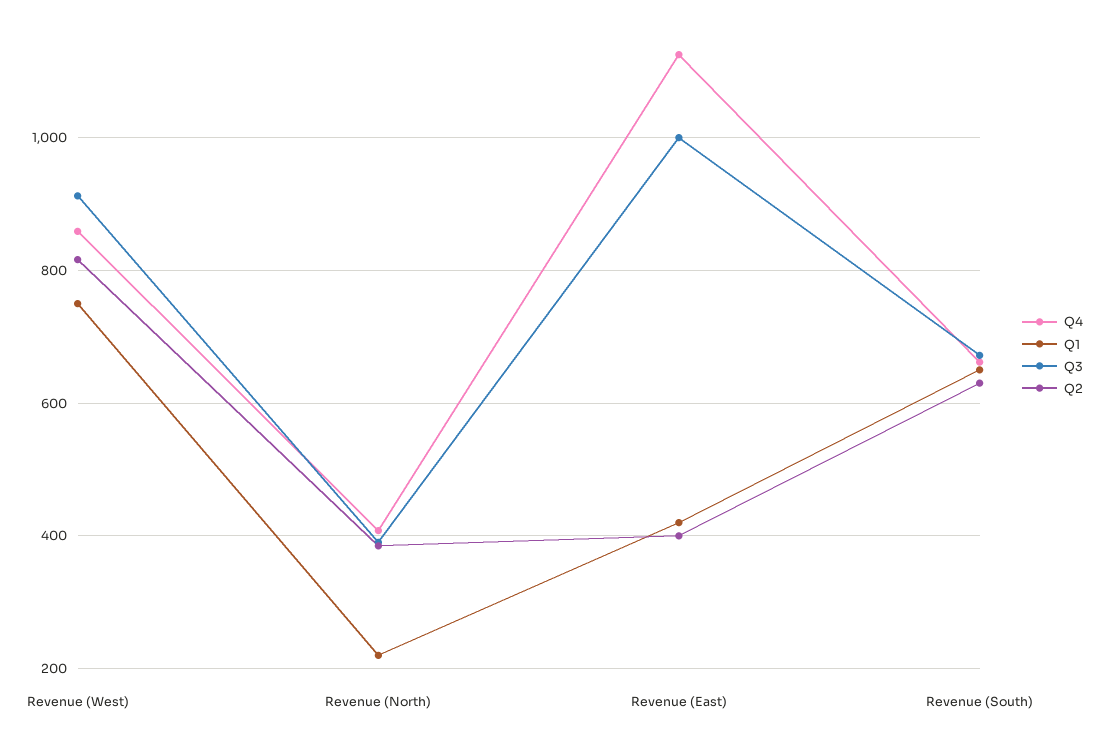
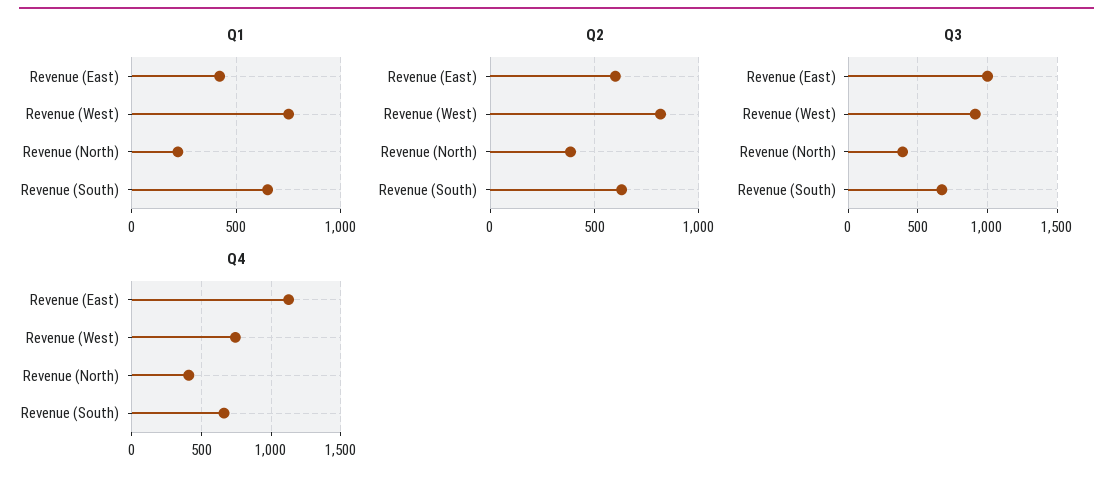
  {
    "Q4": {
-     "Revenue (West)": 860,
+     "Revenue (West)": 750,
      "Revenue (North)": 400,
      "Revenue (East)": 1120,
      "Revenue (South)": 660
    },
    "Q1": {
      "Revenue (West)": 760,
      "Revenue (North)": 220,
      "Revenue (East)": 420,
      "Revenue (South)": 660
    },
    "Q3": {
      "Revenue (West)": 920,
      "Revenue (North)": 400,
      "Revenue (East)": 1000,
      "Revenue (South)": 680
    },
    "Q2": {
      "Revenue (West)": 820,
      "Revenue (North)": 380,
-     "Revenue (East)": 400,
+     "Revenue (East)": 600,
      "Revenue (South)": 640
    }
  }

